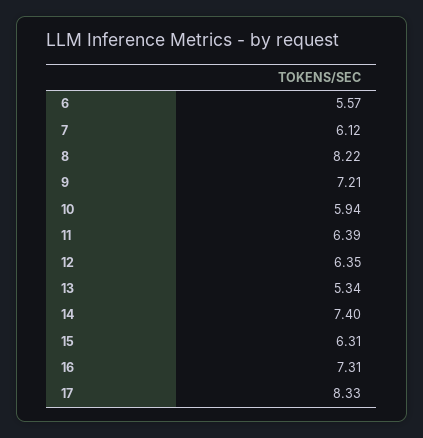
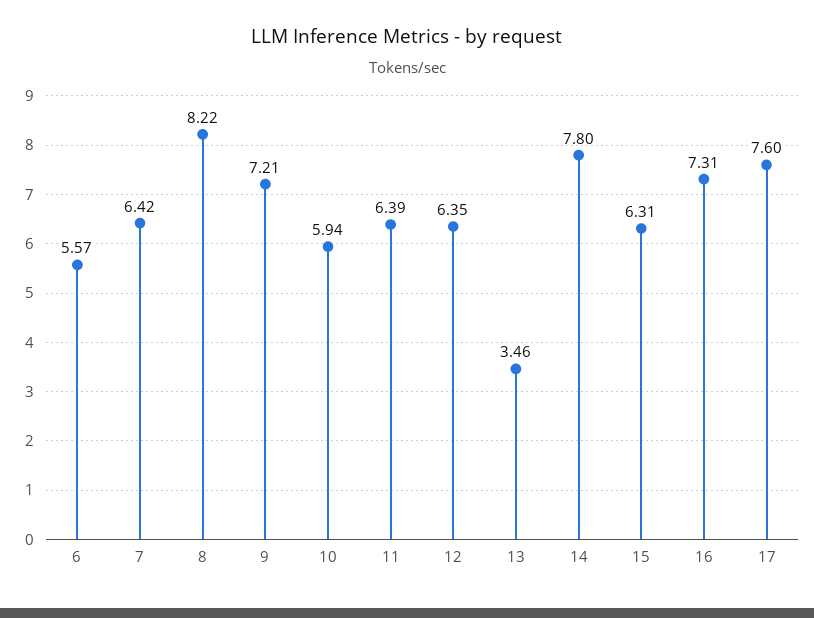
  {
    "6": 5.57,
-   "7": 6.12,
+   "7": 6.42,
    "8": 8.22,
    "9": 7.21,
    "10": 5.94,
    "11": 6.39,
    "12": 6.35,
-   "13": 5.34,
+   "13": 3.46,
-   "14": 7.4,
+   "14": 7.8,
    "15": 6.31,
    "16": 7.31,
-   "17": 8.33
+   "17": 7.6
  }

